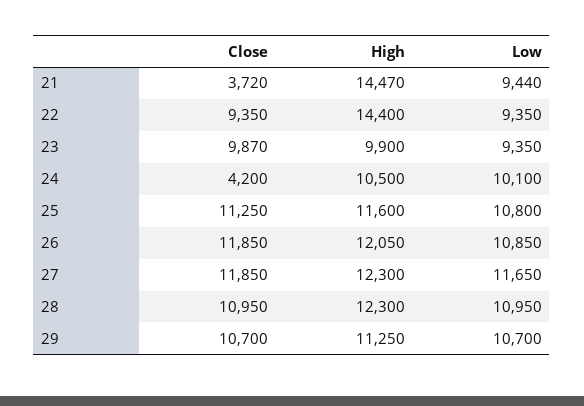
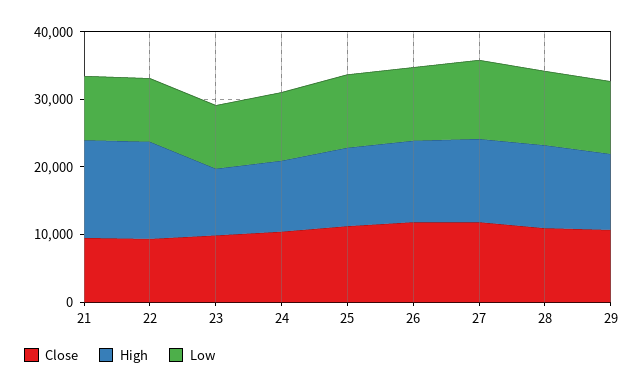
  {
    "Close": {
-     "21": 3720,
+     "21": 10000,
      "22": 9350,
      "23": 9870,
-     "24": 4200,
+     "24": 10000,
      "25": 11250,
      "26": 11850,
      "27": 11850,
      "28": 10950,
      "29": 10700
    },
    "High": {
      "21": 14470,
      "22": 14400,
      "23": 9900,
      "24": 10500,
      "25": 11600,
      "26": 12050,
      "27": 12300,
      "28": 12300,
      "29": 11250
    },
    "Low": {
      "21": 9440,
      "22": 9350,
      "23": 9350,
      "24": 10100,
      "25": 10800,
      "26": 10850,
      "27": 11650,
      "28": 10950,
      "29": 10700
    }
  }

